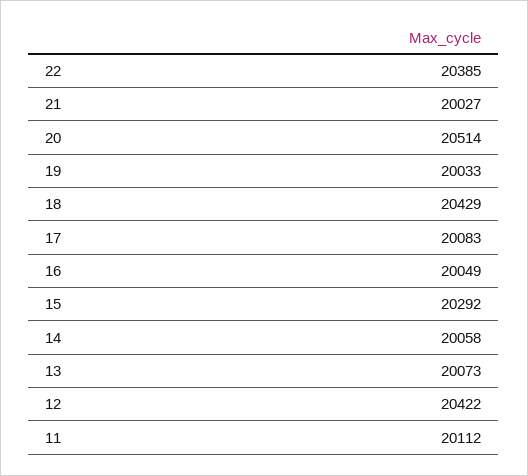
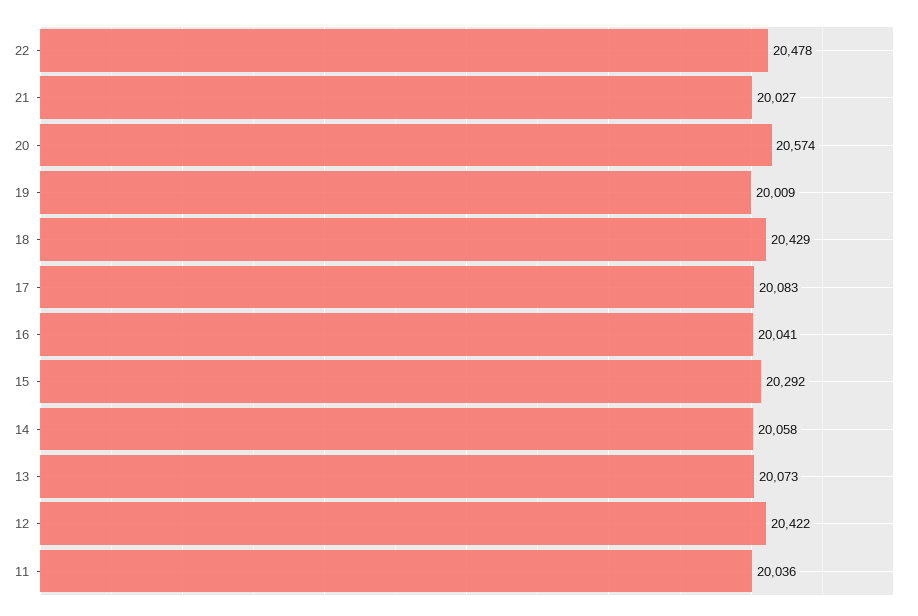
  {
-   "22": 20385,
+   "22": 20478,
    "21": 20027,
-   "20": 20514,
+   "20": 20574,
-   "19": 20033,
+   "19": 20009,
    "18": 20429,
    "17": 20083,
-   "16": 20049,
+   "16": 20041,
    "15": 20292,
    "14": 20058,
    "13": 20073,
    "12": 20422,
-   "11": 20112
+   "11": 20036
  }

